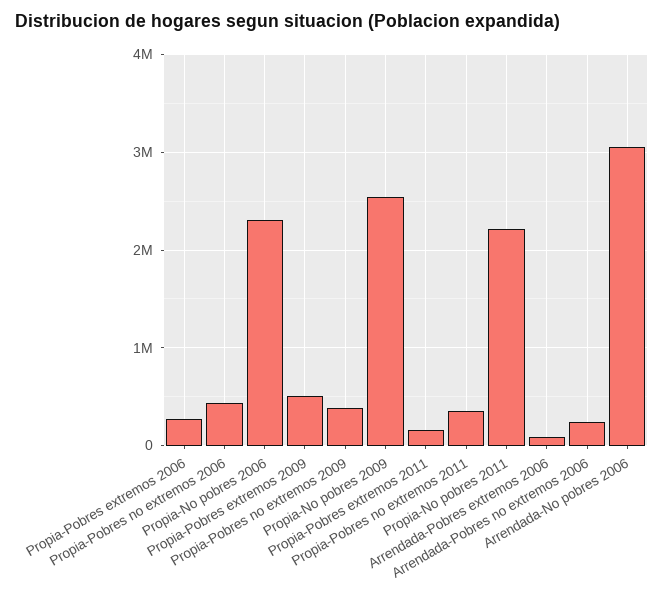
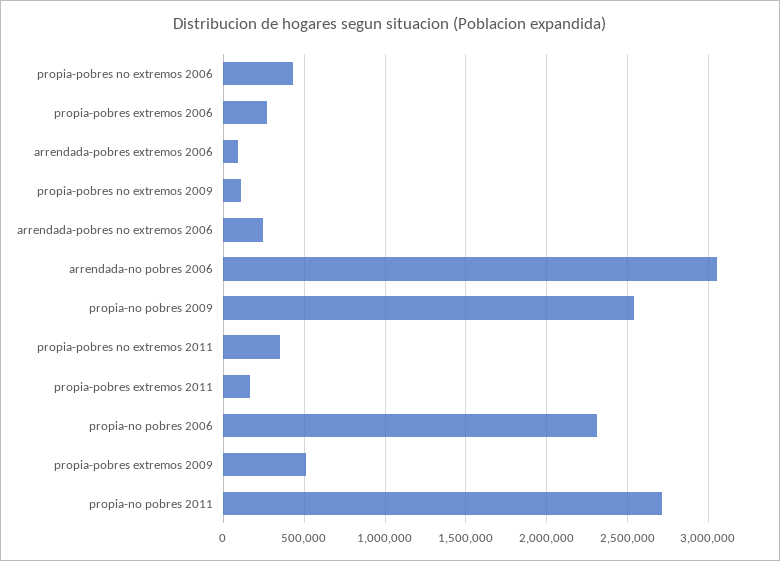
  {
    "Propia-Pobres extremos 2006": 250000,
    "Propia-Pobres no extremos 2006": 450000,
    "Propia-No pobres 2006": 2300000,
    "Propia-Pobres extremos 2009": 500000,
-   "Propia-Pobres no extremos 2009": 400000,
+   "Propia-Pobres no extremos 2009": 100000,
    "Propia-No pobres 2009": 2550000,
    "Propia-Pobres extremos 2011": 150000,
    "Propia-Pobres no extremos 2011": 350000,
-   "Propia-No pobres 2011": 2200000,
+   "Propia-No pobres 2011": 2700000,
    "Arrendada-Pobres extremos 2006": 100000,
    "Arrendada-Pobres no extremos 2006": 250000,
    "Arrendada-No pobres 2006": 3050000
  }

